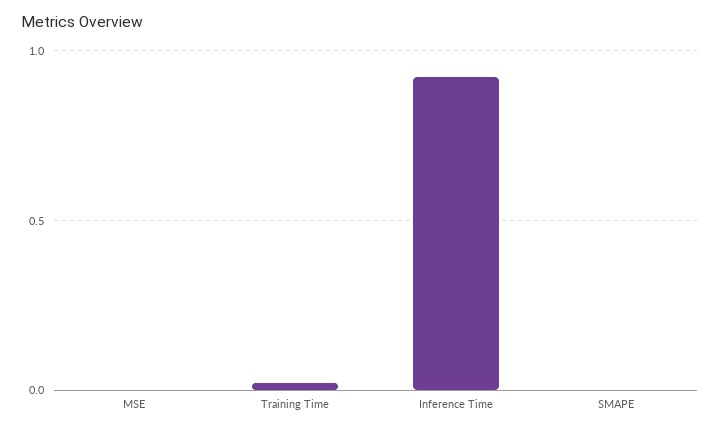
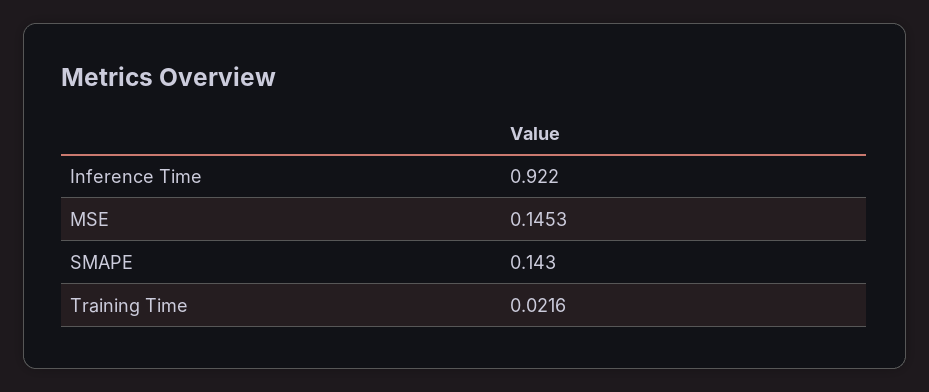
  {
-   "MSE": 0,
+   "MSE": 0.1453,
    "Training Time": 0.0216,
    "Inference Time": 0.922,
-   "SMAPE": 0
+   "SMAPE": 0.143
  }

